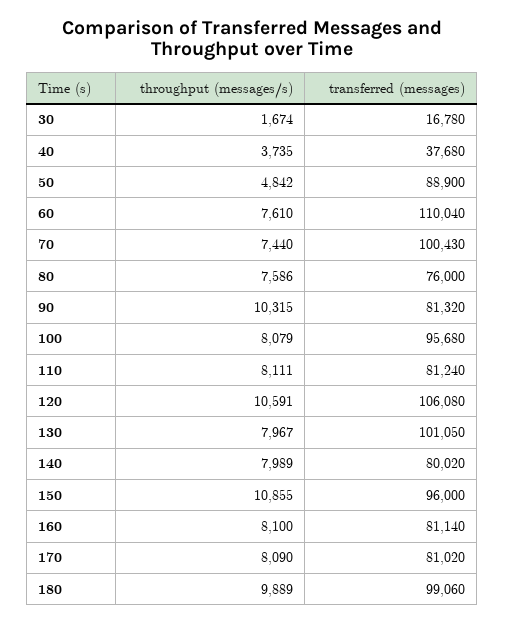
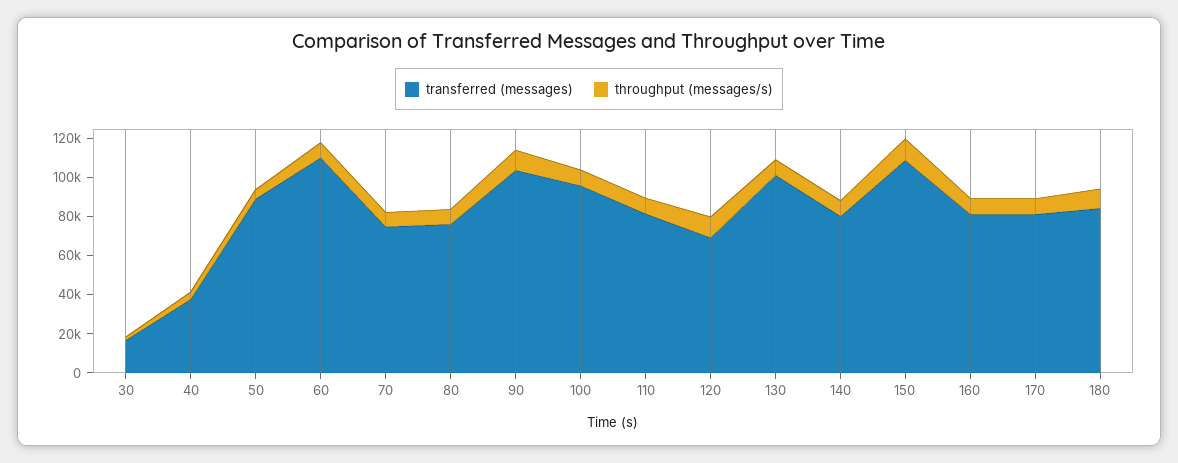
  {
    "throughput (messages/s)": {
      "30": 1674,
      "40": 3735,
      "50": 4842,
      "60": 7610,
      "70": 7440,
      "80": 7586,
      "90": 10315,
      "100": 8079,
      "110": 8111,
      "120": 10591,
      "130": 7967,
      "140": 7989,
      "150": 10855,
      "160": 8100,
      "170": 8090,
      "180": 9889
    },
    "transferred (messages)": {
      "30": 16780,
      "40": 37680,
      "50": 88900,
      "60": 110040,
-     "70": 100430,
+     "70": 75000,
      "80": 76000,
-     "90": 81320,
+     "90": 105000,
      "100": 95680,
      "110": 81240,
-     "120": 106080,
+     "120": 70000,
      "130": 101050,
      "140": 80020,
-     "150": 96000,
+     "150": 110000,
      "160": 81140,
      "170": 81020,
-     "180": 99060
+     "180": 85000
    }
  }

